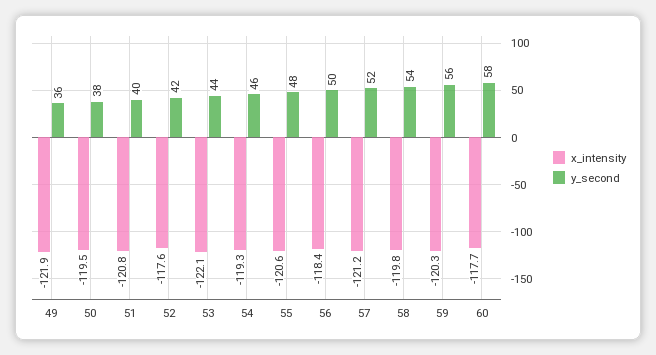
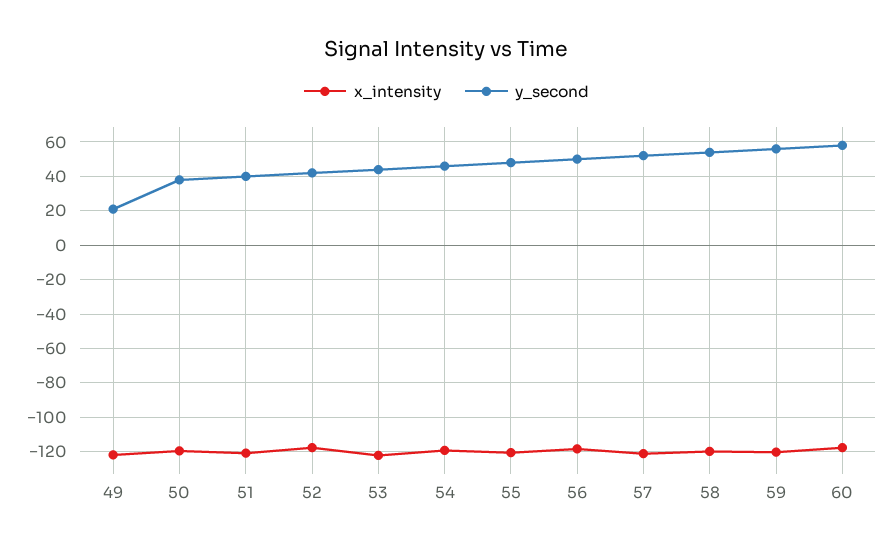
  {
    "x_intensity": {
      "49": -121.9,
      "50": -119.5,
      "51": -120.8,
      "52": -117.6,
      "53": -122.1,
      "54": -119.3,
      "55": -120.6,
      "56": -118.4,
      "57": -121.2,
      "58": -119.8,
      "59": -120.3,
      "60": -117.7
    },
    "y_second": {
-     "49": 36,
+     "49": 20,
      "50": 38,
      "51": 40,
      "52": 42,
      "53": 44,
      "54": 46,
      "55": 48,
      "56": 50,
      "57": 52,
      "58": 54,
      "59": 56,
      "60": 58
    }
  }

